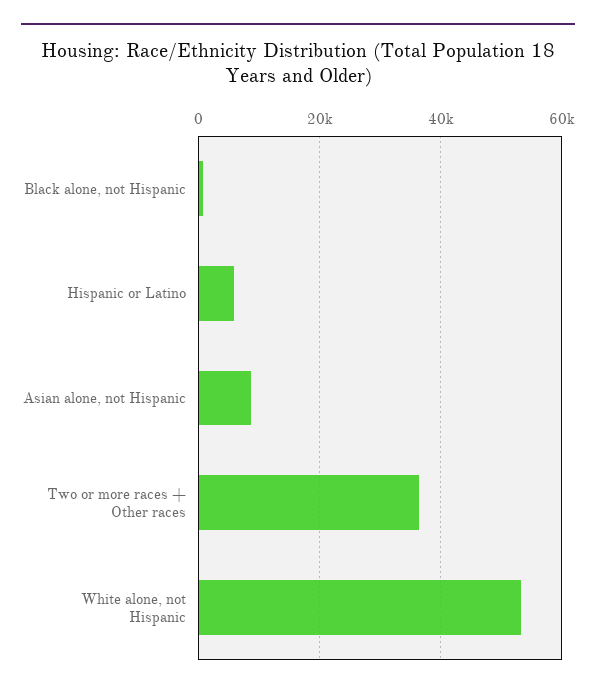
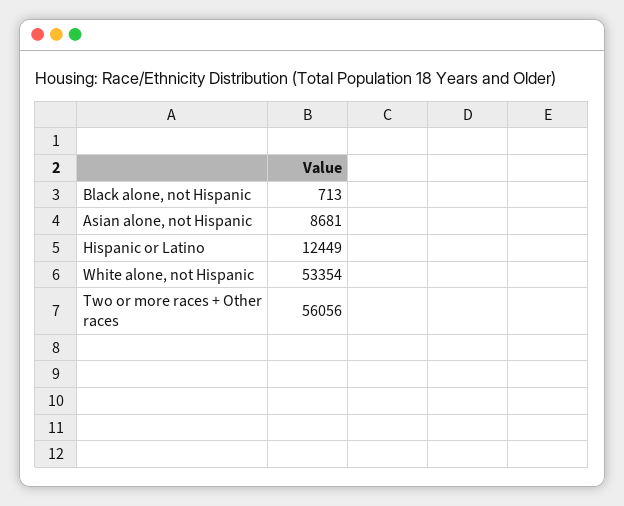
  {
    "Black alone, not Hispanic": 713,
-   "Hispanic or Latino": 6000,
+   "Hispanic or Latino": 12449,
    "Asian alone, not Hispanic": 8681,
-   "Two or more races + Other races": 36000,
+   "Two or more races + Other races": 56056,
    "White alone, not Hispanic": 53354
  }

